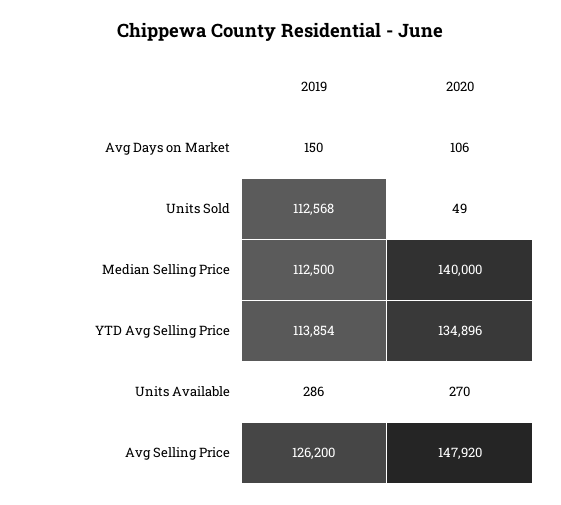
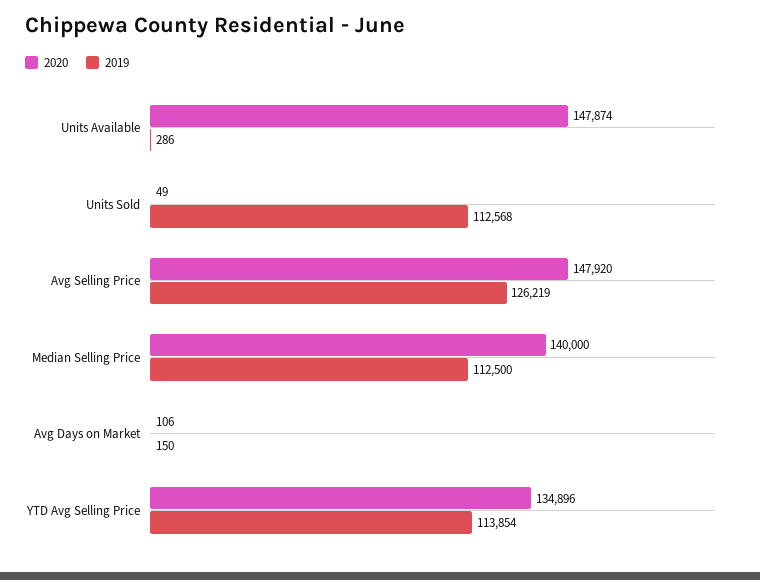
  {
    "2019": {
      "Avg Days on Market": 150,
      "Units Sold": 112568,
      "Median Selling Price": 112500,
      "YTD Avg Selling Price": 113854,
      "Units Available": 286,
-     "Avg Selling Price": 126200
+     "Avg Selling Price": 126219
    },
    "2020": {
      "Avg Days on Market": 106,
      "Units Sold": 49,
      "Median Selling Price": 140000,
      "YTD Avg Selling Price": 134896,
-     "Units Available": 270,
+     "Units Available": 147874,
      "Avg Selling Price": 147920
    }
  }

